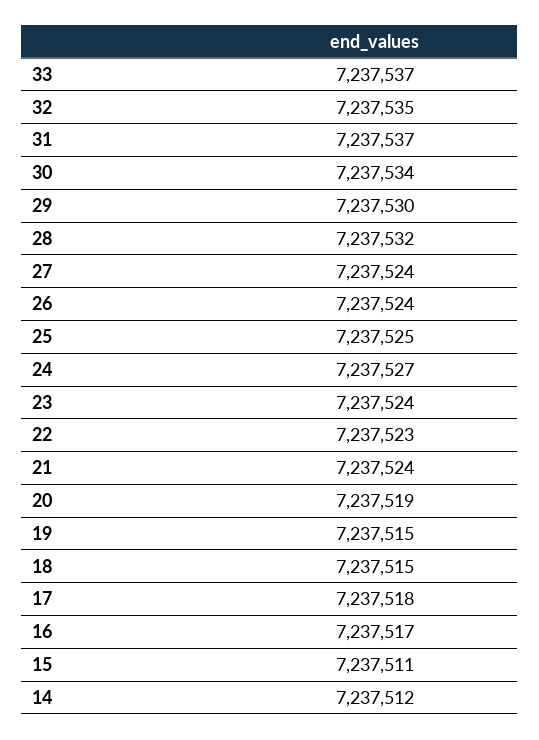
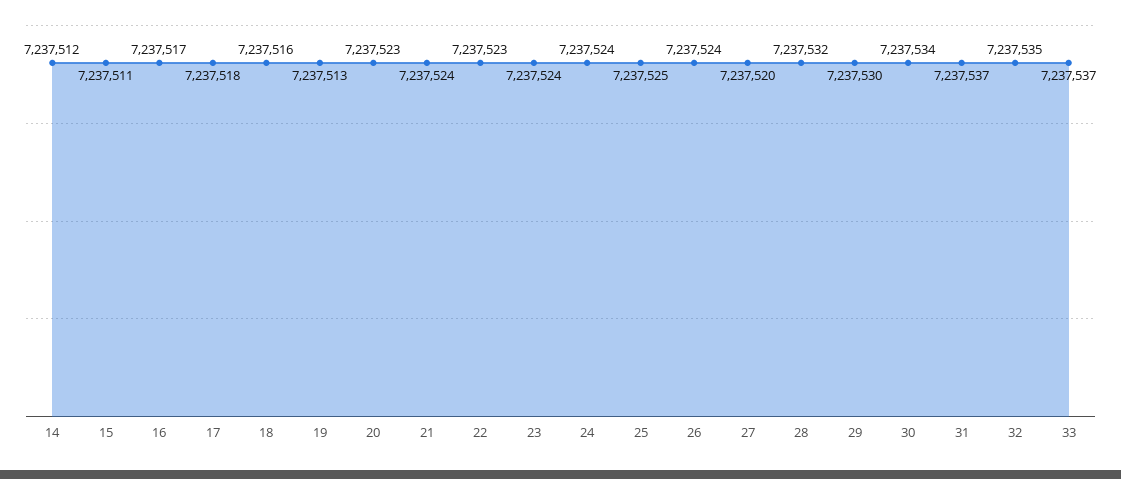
  {
    "33": 7237537,
    "32": 7237535,
    "31": 7237537,
    "30": 7237534,
    "29": 7237530,
    "28": 7237532,
-   "27": 7237524,
+   "27": 7237520,
    "26": 7237524,
    "25": 7237525,
-   "24": 7237527,
+   "24": 7237524,
    "23": 7237524,
    "22": 7237523,
    "21": 7237524,
-   "20": 7237519,
+   "20": 7237523,
-   "19": 7237515,
+   "19": 7237513,
-   "18": 7237515,
+   "18": 7237516,
    "17": 7237518,
    "16": 7237517,
    "15": 7237511,
    "14": 7237512
  }

